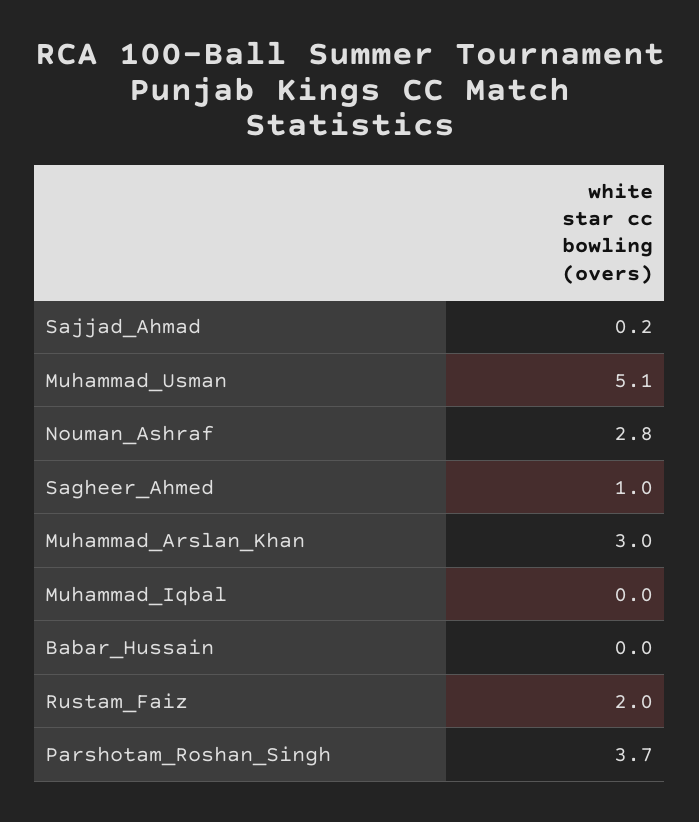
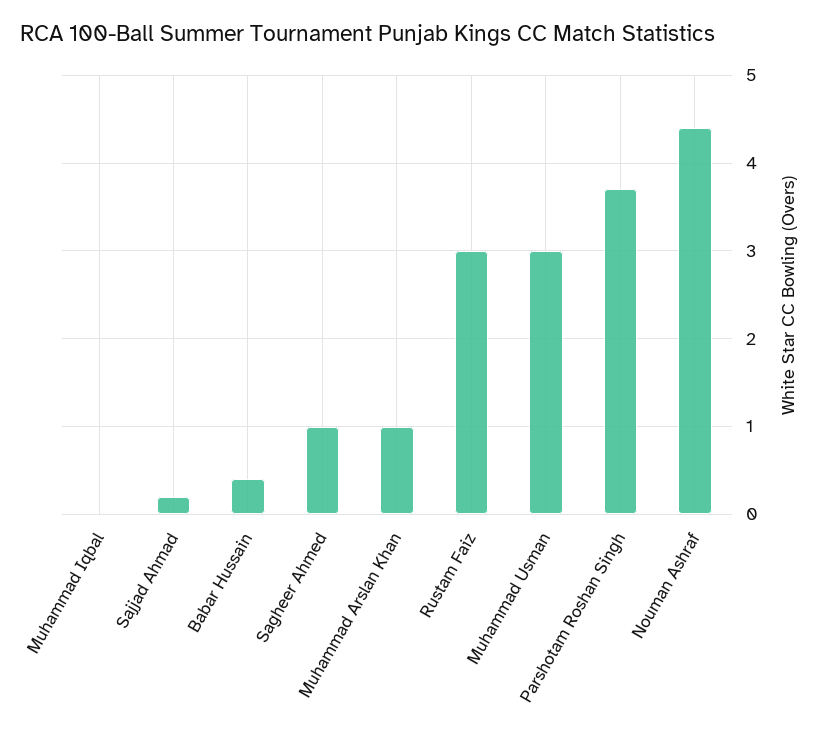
  {
    "Sajjad_Ahmad": 0.2,
-   "Muhammad_Usman": 5.1,
+   "Muhammad_Usman": 3,
-   "Nouman_Ashraf": 2.8,
+   "Nouman_Ashraf": 4.4,
    "Sagheer_Ahmed": 1,
-   "Muhammad_Arslan_Khan": 3,
+   "Muhammad_Arslan_Khan": 1,
    "Muhammad_Iqbal": 0,
-   "Babar_Hussain": 0,
+   "Babar_Hussain": 0.4,
-   "Rustam_Faiz": 2,
+   "Rustam_Faiz": 3,
    "Parshotam_Roshan_Singh": 3.7
  }

